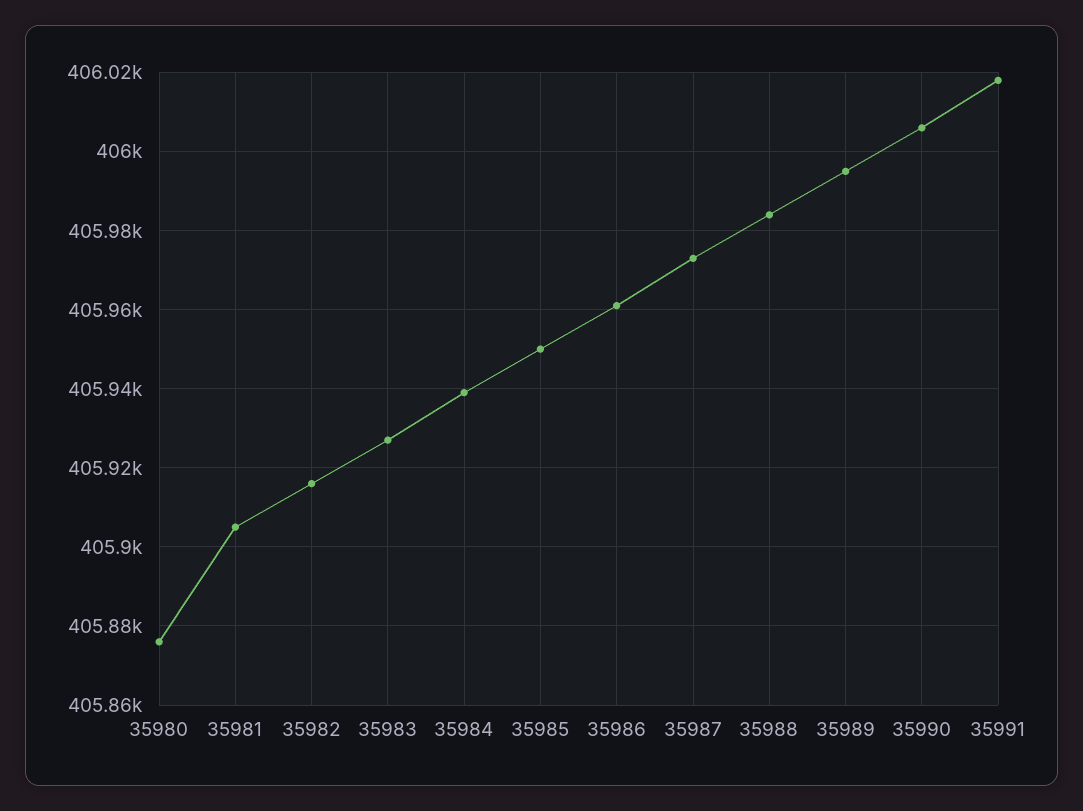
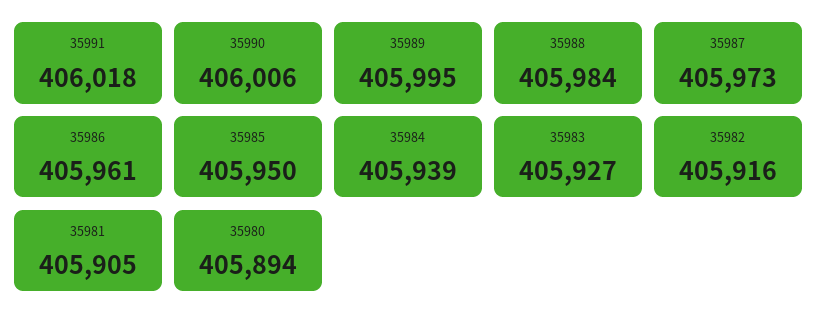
  {
-   "35980": 405875,
+   "35980": 405894,
    "35981": 405905,
    "35982": 405916,
    "35983": 405927,
    "35984": 405939,
    "35985": 405950,
    "35986": 405961,
    "35987": 405973,
    "35988": 405984,
    "35989": 405995,
    "35990": 406006,
    "35991": 406018
  }

